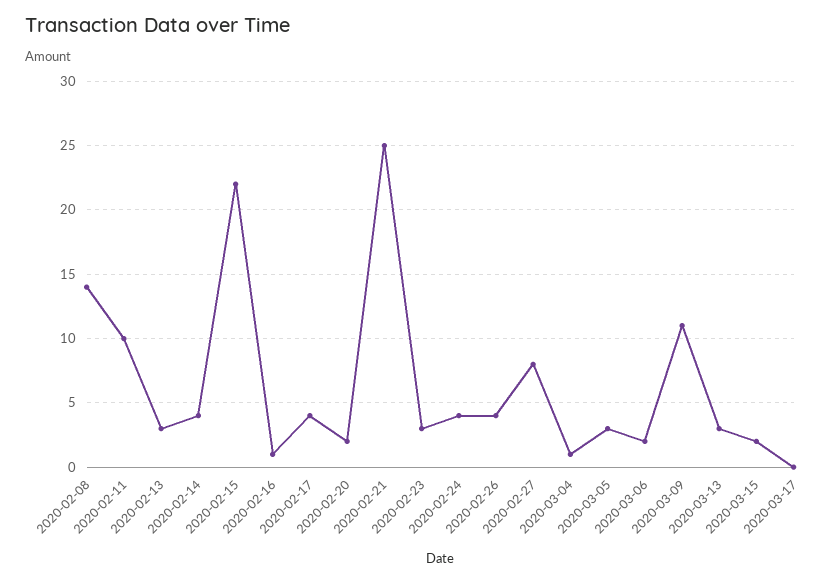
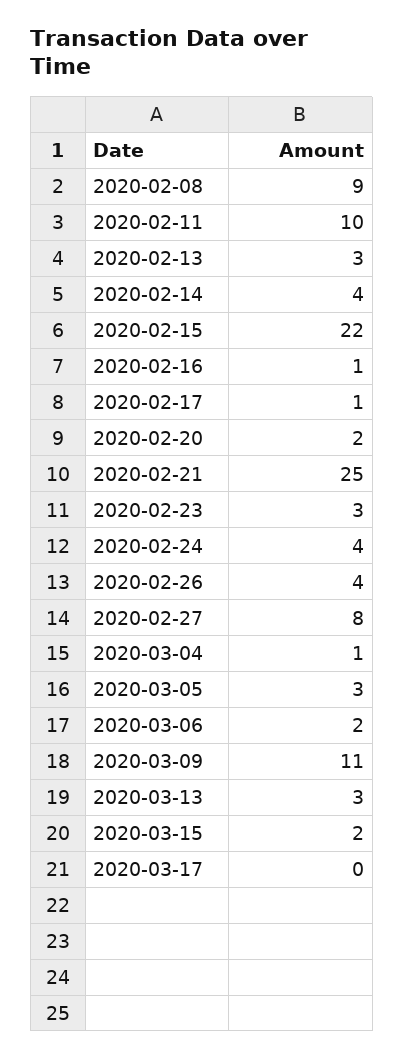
  {
-   "2020-02-08": 14,
+   "2020-02-08": 9,
    "2020-02-11": 10,
    "2020-02-13": 3,
    "2020-02-14": 4,
    "2020-02-15": 22,
    "2020-02-16": 1,
-   "2020-02-17": 4,
+   "2020-02-17": 1,
    "2020-02-20": 2,
    "2020-02-21": 25,
    "2020-02-23": 3,
    "2020-02-24": 4,
    "2020-02-26": 4,
    "2020-02-27": 8,
    "2020-03-04": 1,
    "2020-03-05": 3,
    "2020-03-06": 2,
    "2020-03-09": 11,
    "2020-03-13": 3,
    "2020-03-15": 2,
    "2020-03-17": 0
  }

